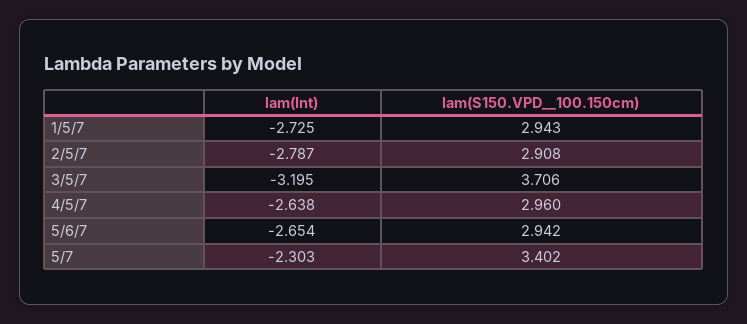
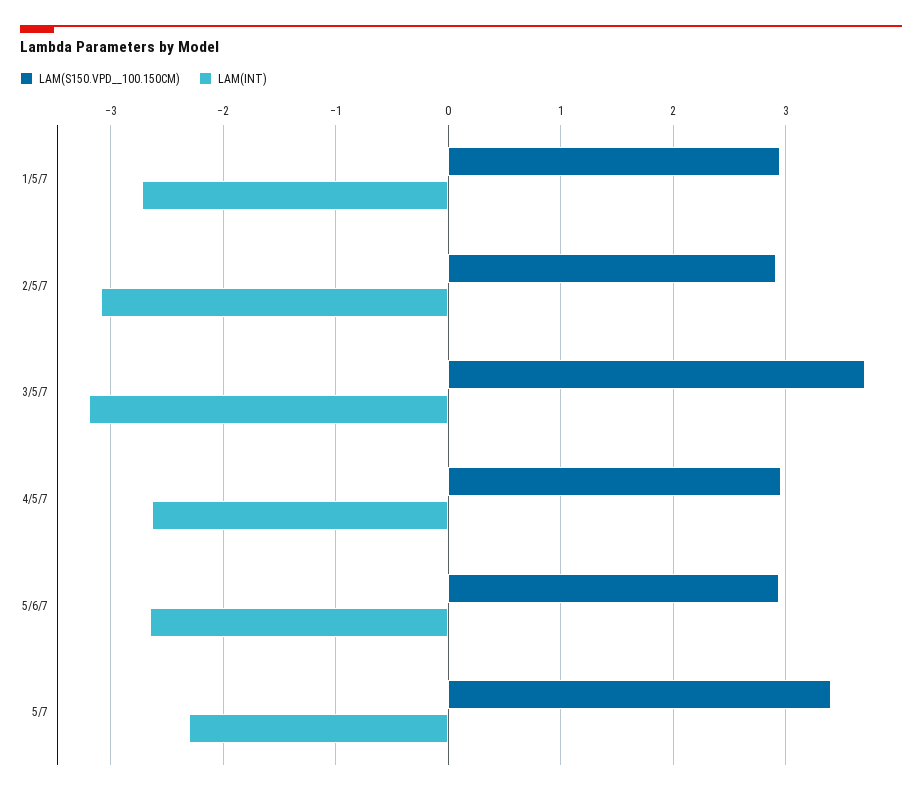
  {
    "lam(Int)": {
      "1/5/7": -2.725,
-     "2/5/7": -2.787,
+     "2/5/7": -3.1,
      "3/5/7": -3.195,
      "4/5/7": -2.638,
      "5/6/7": -2.654,
      "5/7": -2.303
    },
    "lam(S150.VPD__100.150cm)": {
      "1/5/7": 2.943,
      "2/5/7": 2.908,
      "3/5/7": 3.706,
      "4/5/7": 2.96,
      "5/6/7": 2.942,
      "5/7": 3.402
    }
  }

